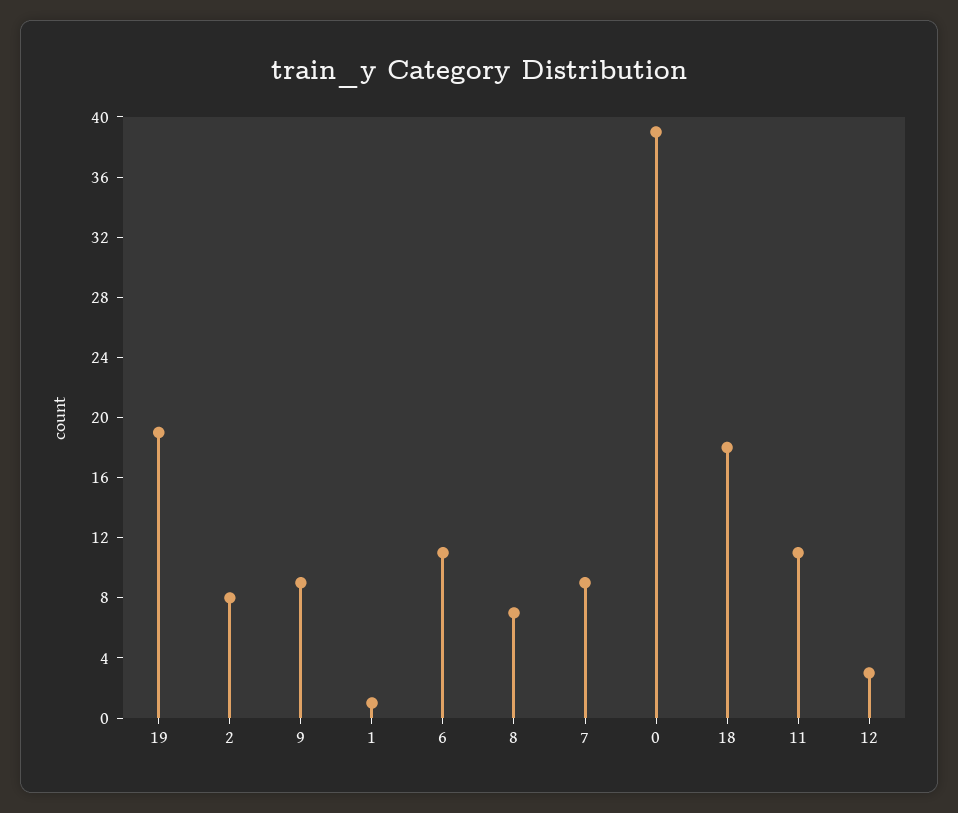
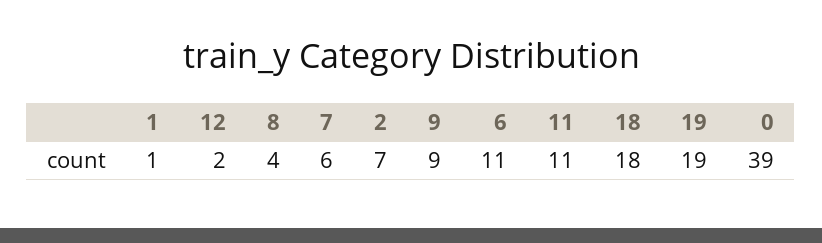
  {
    "19": 19,
-   "2": 8,
+   "2": 7,
    "9": 9,
    "1": 1,
    "6": 11,
-   "8": 7,
+   "8": 4,
-   "7": 9,
+   "7": 6,
    "0": 39,
    "18": 18,
    "11": 11,
-   "12": 3
+   "12": 2
  }

